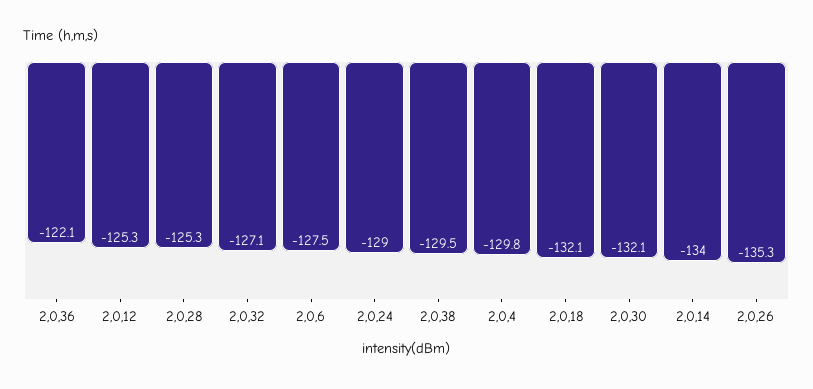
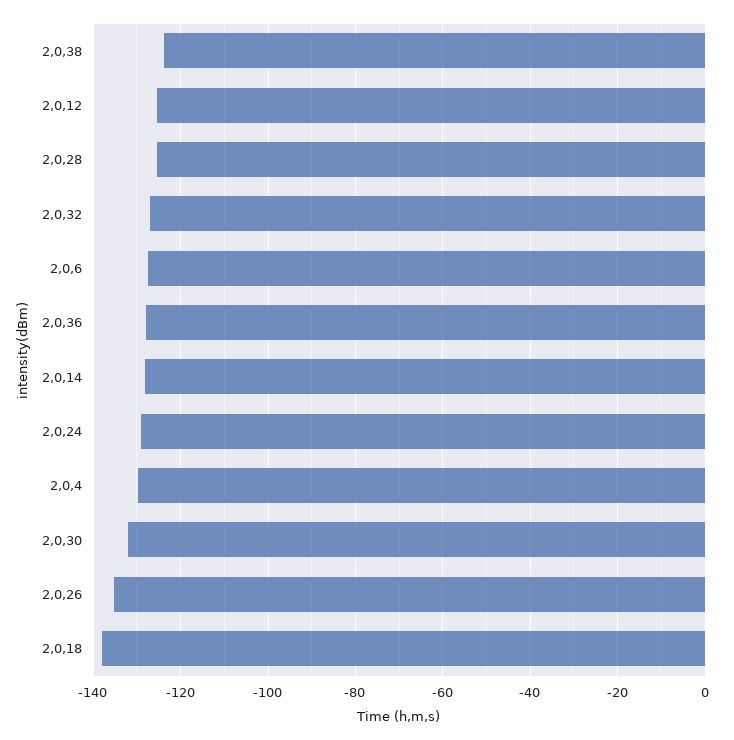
  {
-   "2,0,36": -122.1,
+   "2,0,36": -128,
    "2,0,12": -125.3,
    "2,0,28": -125.3,
    "2,0,32": -127.1,
    "2,0,6": -127.5,
    "2,0,24": -129,
-   "2,0,38": -129.5,
+   "2,0,38": -124,
    "2,0,4": -129.8,
-   "2,0,18": -132.1,
+   "2,0,18": -138,
    "2,0,30": -132.1,
-   "2,0,14": -134,
+   "2,0,14": -128,
    "2,0,26": -135.3
  }

